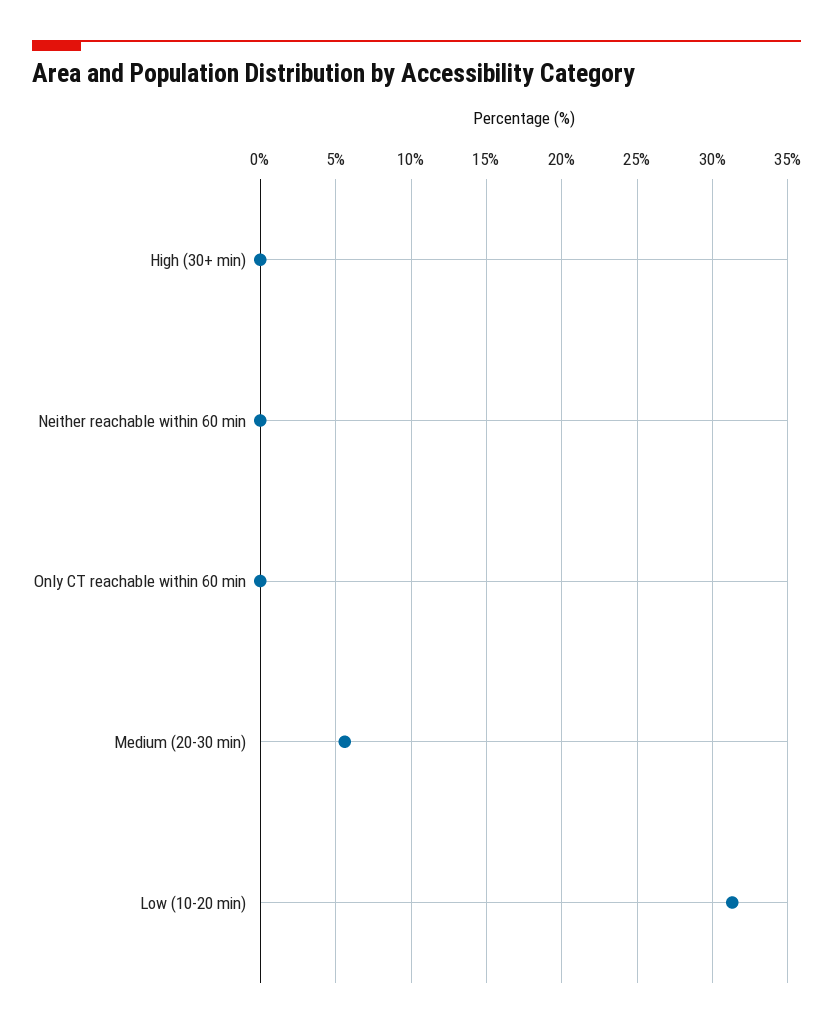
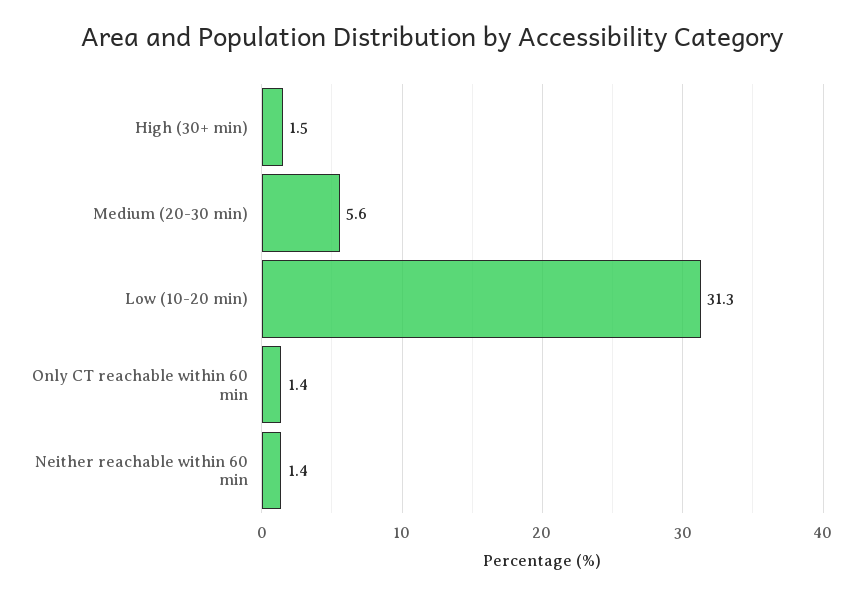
  {
-   "High (30+ min)": 0,
+   "High (30+ min)": 1.5,
-   "Neither reachable within 60 min": 0,
+   "Neither reachable within 60 min": 1.4,
-   "Only CT reachable within 60 min": 0,
+   "Only CT reachable within 60 min": 1.4,
    "Medium (20-30 min)": 5.6,
    "Low (10-20 min)": 31.3
  }

